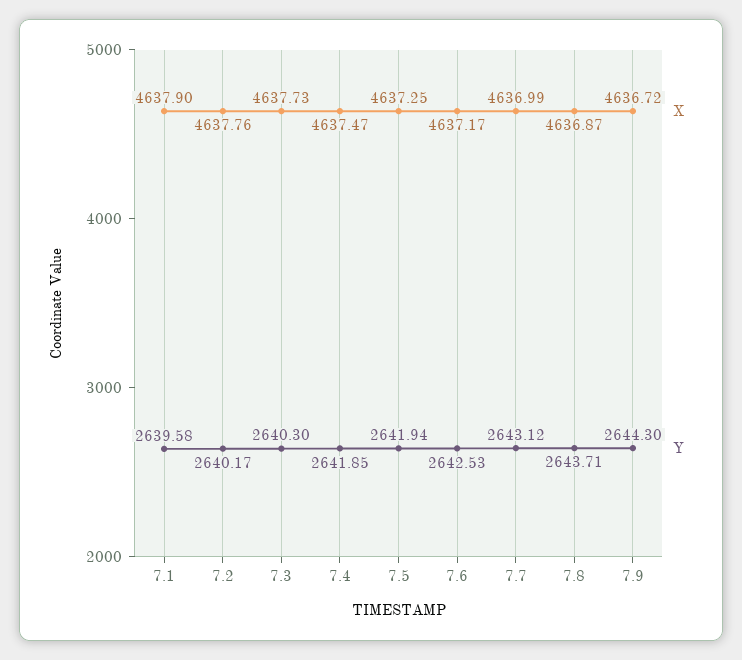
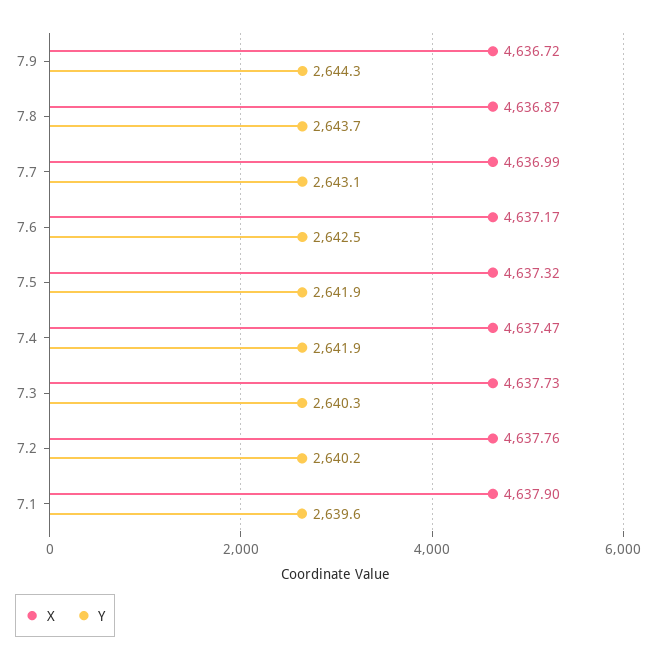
  {
    "X": {
      "7.1": 4637.9,
      "7.2": 4637.76,
      "7.3": 4637.73,
      "7.4": 4637.47,
-     "7.5": 4637.25,
+     "7.5": 4637.32,
      "7.6": 4637.17,
      "7.7": 4636.99,
      "7.8": 4636.87,
      "7.9": 4636.72
    },
    "Y": {
      "7.1": 2639.58,
      "7.2": 2640.17,
      "7.3": 2640.3,
      "7.4": 2641.85,
      "7.5": 2641.94,
      "7.6": 2642.53,
      "7.7": 2643.12,
      "7.8": 2643.71,
      "7.9": 2644.3
    }
  }

